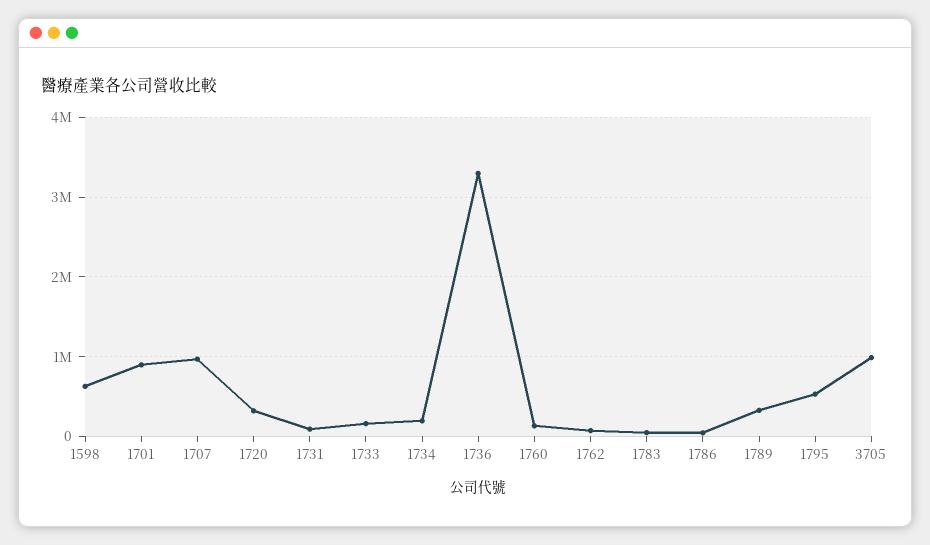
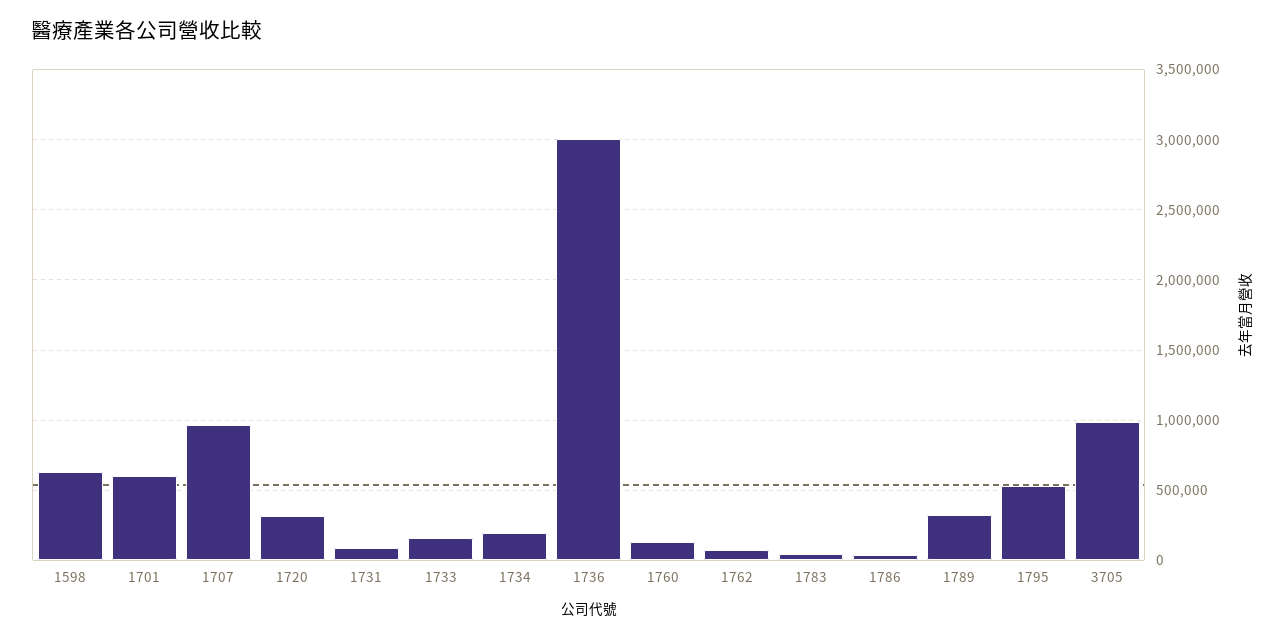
  {
    "1598": 650000,
-   "1701": 900000,
+   "1701": 600000,
    "1707": 950000,
    "1720": 300000,
    "1731": 100000,
    "1733": 150000,
    "1734": 200000,
-   "1736": 3300000,
+   "1736": 3000000,
    "1760": 150000,
    "1762": 50000,
    "1783": 50000,
    "1786": 50000,
    "1789": 300000,
    "1795": 550000,
    "3705": 1000000
  }

